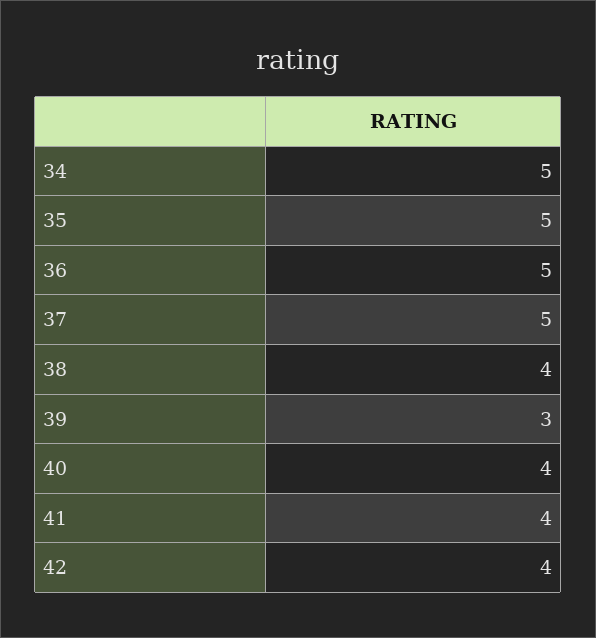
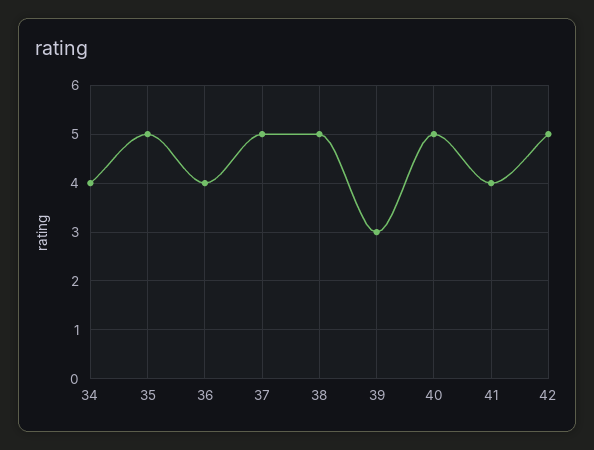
  {
-   "34": 5,
+   "34": 4,
    "35": 5,
-   "36": 5,
+   "36": 4,
    "37": 5,
-   "38": 4,
+   "38": 5,
    "39": 3,
-   "40": 4,
+   "40": 5,
    "41": 4,
-   "42": 4
+   "42": 5
  }

